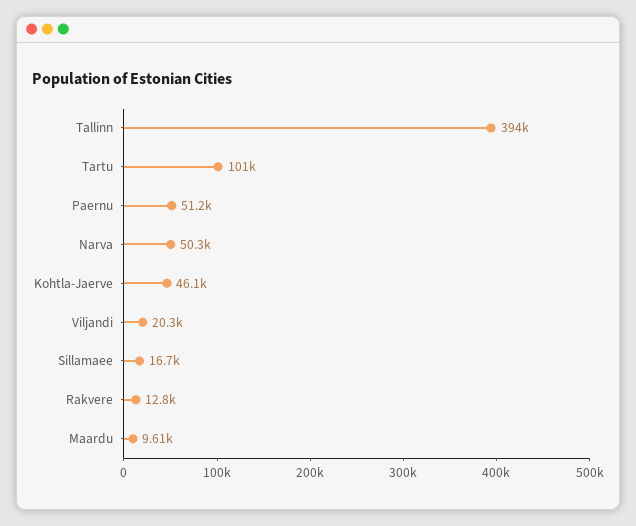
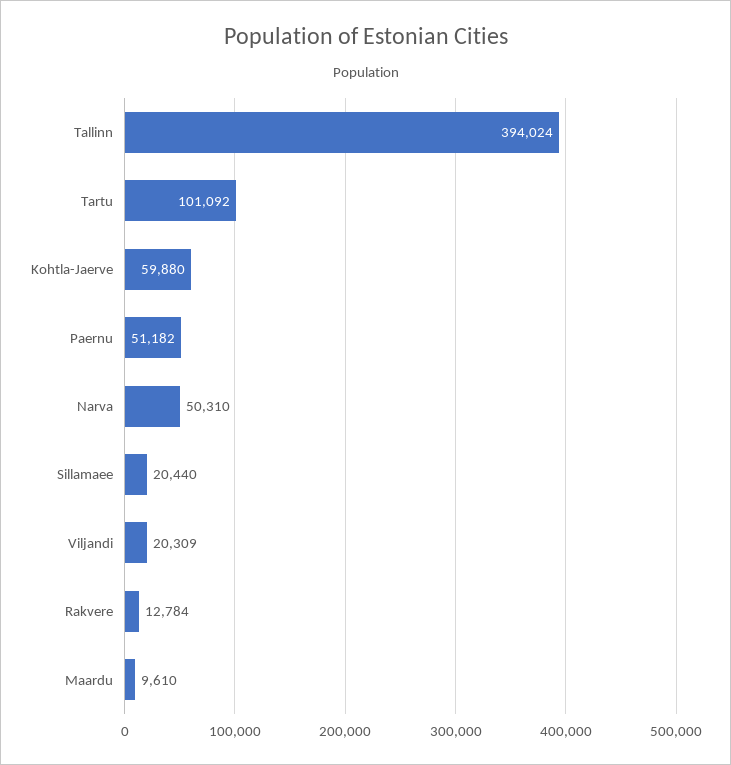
  {
    "Tallinn": 394024,
    "Tartu": 101092,
    "Paernu": 51182,
    "Narva": 50310,
-   "Kohtla-Jaerve": 46100,
+   "Kohtla-Jaerve": 59880,
    "Viljandi": 20309,
-   "Sillamaee": 16700,
+   "Sillamaee": 20440,
    "Rakvere": 12784,
    "Maardu": 9610
  }

